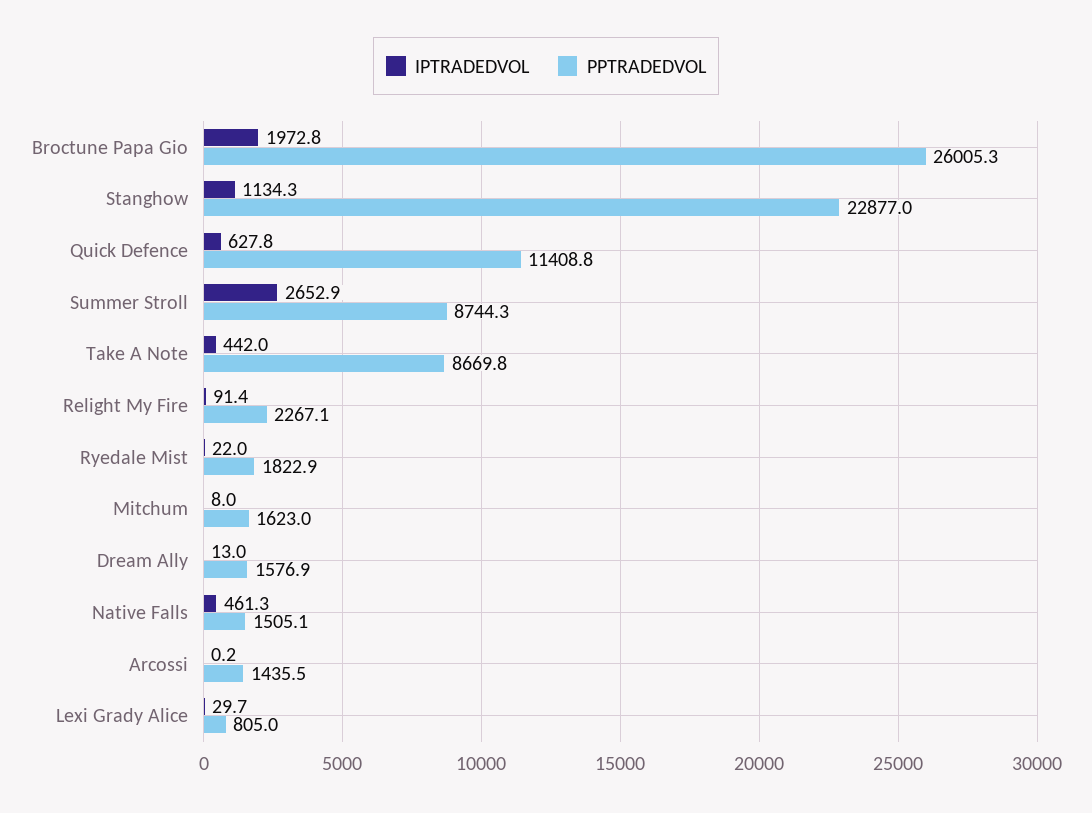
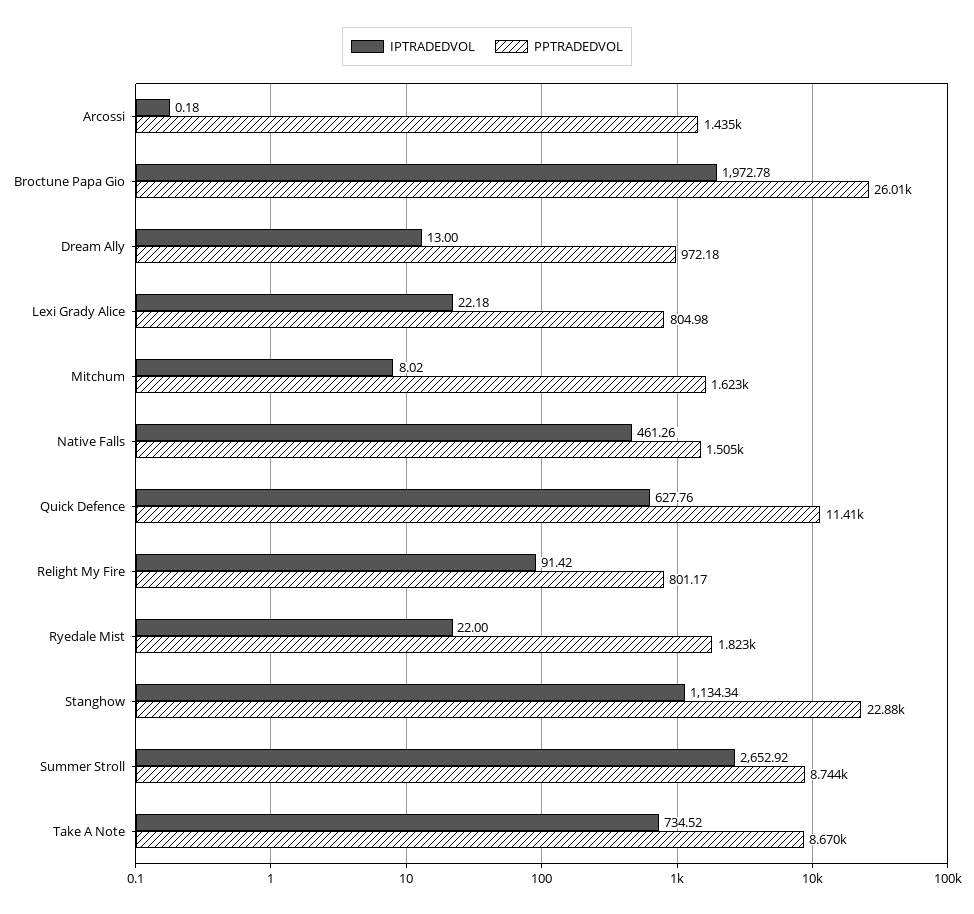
  {
    "IPTRADEDVOL": {
      "Broctune Papa Gio": 1972.78,
      "Stanghow": 1134.34,
      "Quick Defence": 627.76,
      "Summer Stroll": 2652.92,
-     "Take A Note": 442,
+     "Take A Note": 734.52,
      "Relight My Fire": 91.42,
      "Ryedale Mist": 22,
      "Mitchum": 8.02,
      "Dream Ally": 13,
      "Native Falls": 461.26,
      "Arcossi": 0.18,
-     "Lexi Grady Alice": 29.7
+     "Lexi Grady Alice": 22.18
    },
    "PPTRADEDVOL": {
      "Broctune Papa Gio": 26005.3,
      "Stanghow": 22877,
      "Quick Defence": 11408.8,
      "Summer Stroll": 8744.3,
      "Take A Note": 8669.8,
-     "Relight My Fire": 2267.1,
+     "Relight My Fire": 801.17,
      "Ryedale Mist": 1822.9,
      "Mitchum": 1623,
-     "Dream Ally": 1576.9,
+     "Dream Ally": 972.18,
      "Native Falls": 1505.1,
      "Arcossi": 1435.5,
      "Lexi Grady Alice": 804.98
    }
  }

